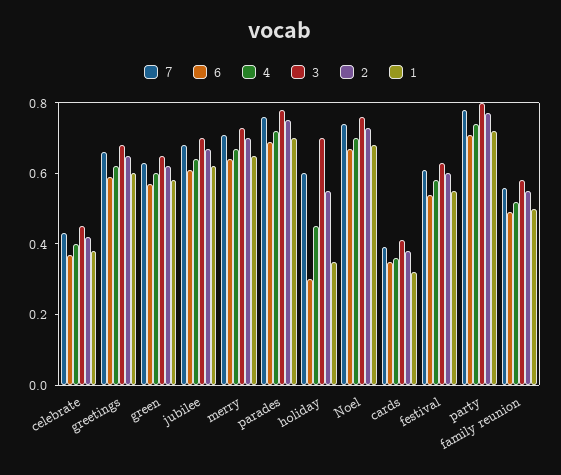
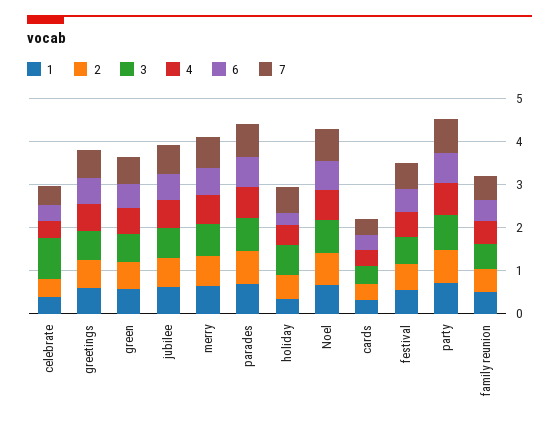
  {
    "7": {
      "celebrate": 0.45,
      "greetings": 0.65,
      "green": 0.65,
      "jubilee": 0.7,
      "merry": 0.7,
      "parades": 0.75,
      "holiday": 0.6,
      "Noel": 0.75,
      "cards": 0.4,
      "festival": 0.6,
      "party": 0.8,
      "family reunion": 0.55
    },
    "6": {
      "celebrate": 0.35,
      "greetings": 0.6,
      "green": 0.55,
      "jubilee": 0.6,
      "merry": 0.65,
      "parades": 0.7,
      "holiday": 0.3,
      "Noel": 0.65,
      "cards": 0.35,
      "festival": 0.55,
      "party": 0.7,
      "family reunion": 0.5
    },
    "4": {
      "celebrate": 0.4,
      "greetings": 0.6,
      "green": 0.6,
      "jubilee": 0.65,
      "merry": 0.65,
      "parades": 0.7,
      "holiday": 0.45,
      "Noel": 0.7,
      "cards": 0.35,
      "festival": 0.6,
      "party": 0.75,
      "family reunion": 0.5
    },
    "3": {
-     "celebrate": 0.45,
+     "celebrate": 1,
      "greetings": 0.7,
      "green": 0.65,
      "jubilee": 0.7,
      "merry": 0.75,
      "parades": 0.8,
      "holiday": 0.7,
      "Noel": 0.75,
      "cards": 0.4,
      "festival": 0.65,
      "party": 0.8,
      "family reunion": 0.6
    },
    "2": {
      "celebrate": 0.4,
      "greetings": 0.65,
      "green": 0.6,
      "jubilee": 0.65,
      "merry": 0.7,
      "parades": 0.75,
      "holiday": 0.55,
      "Noel": 0.75,
      "cards": 0.4,
      "festival": 0.6,
      "party": 0.75,
      "family reunion": 0.55
    },
    "1": {
      "celebrate": 0.4,
      "greetings": 0.6,
      "green": 0.6,
      "jubilee": 0.6,
      "merry": 0.65,
      "parades": 0.7,
      "holiday": 0.35,
      "Noel": 0.7,
      "cards": 0.3,
      "festival": 0.55,
      "party": 0.7,
      "family reunion": 0.5
    }
  }

